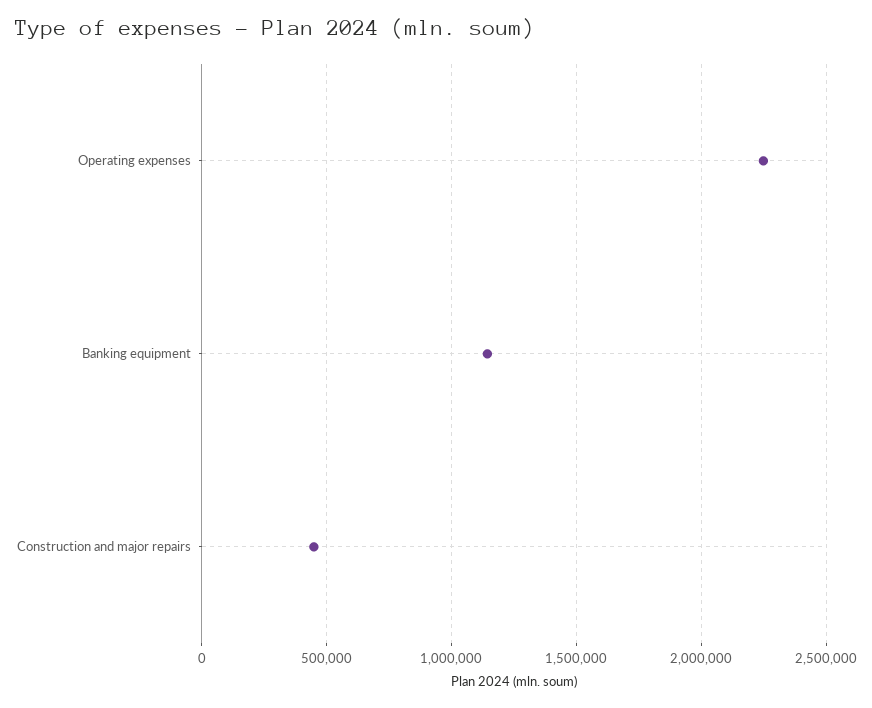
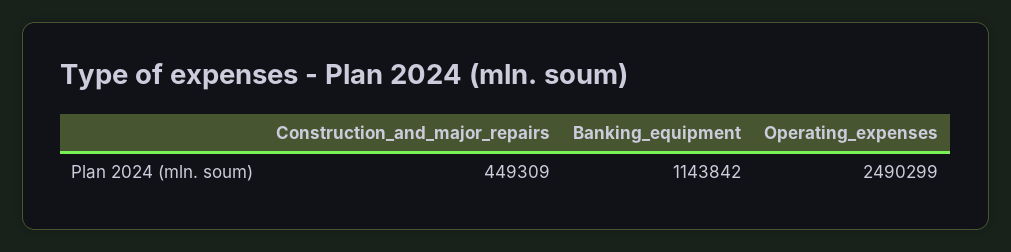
  {
-   "Operating expenses": 2250000,
+   "Operating expenses": 2490299,
    "Banking equipment": 1143842,
    "Construction and major repairs": 449309
  }

